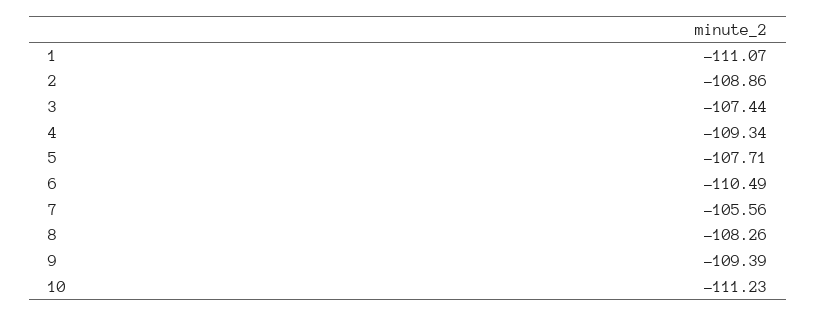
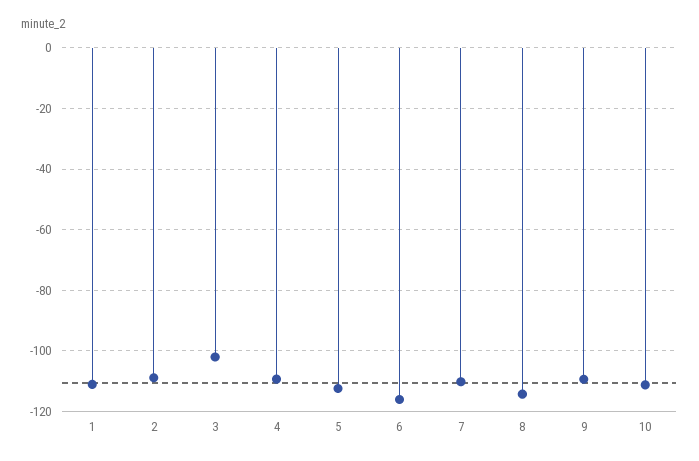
  {
    "1": -111.07,
    "2": -108.86,
-   "3": -107.44,
+   "3": -102,
    "4": -109.34,
-   "5": -107.71,
+   "5": -112,
-   "6": -110.49,
+   "6": -116,
-   "7": -105.56,
+   "7": -110,
-   "8": -108.26,
+   "8": -114,
    "9": -109.39,
    "10": -111.23
  }

